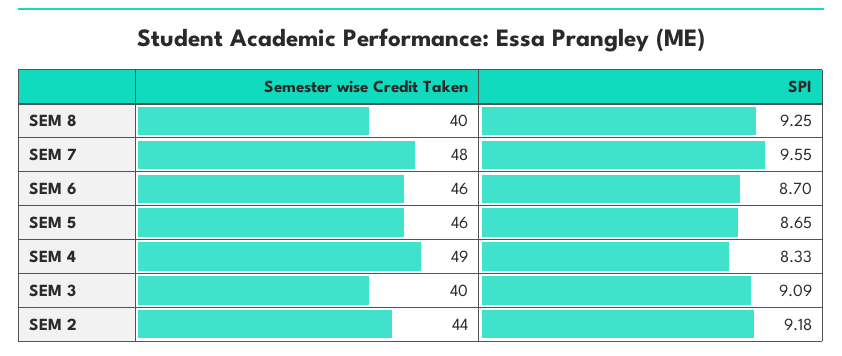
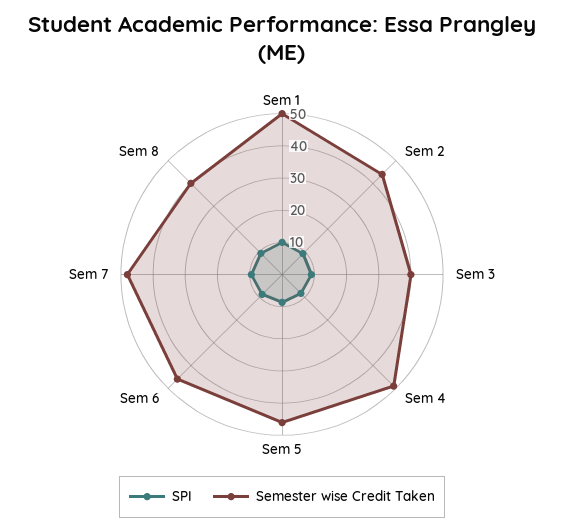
  {
    "Semester wise Credit Taken": {
      "SEM 8": 40,
      "SEM 7": 48,
      "SEM 6": 46,
      "SEM 5": 46,
      "SEM 4": 49,
      "SEM 3": 40,
-     "SEM 2": 44
+     "SEM 2": 44,
+     "Sem 1": 50
    },
    "SPI": {
      "SEM 8": 9.25,
      "SEM 7": 9.55,
      "SEM 6": 8.7,
      "SEM 5": 8.65,
      "SEM 4": 8.33,
      "SEM 3": 9.09,
-     "SEM 2": 9.18
+     "SEM 2": 9.18,
+     "Sem 1": 10
    }
  }

